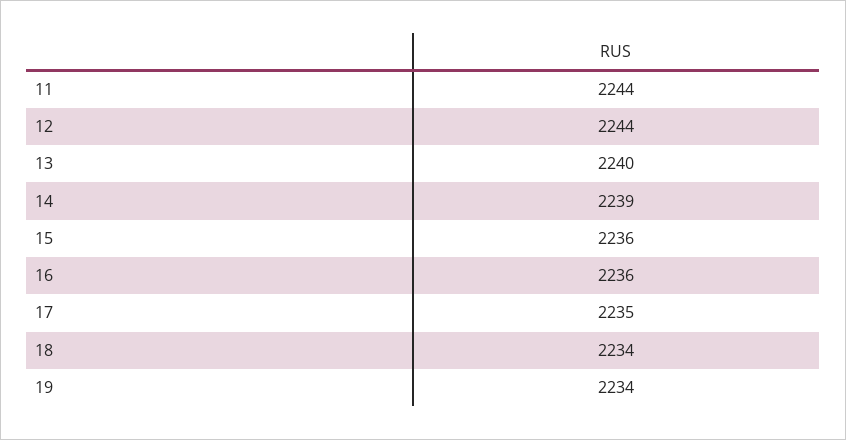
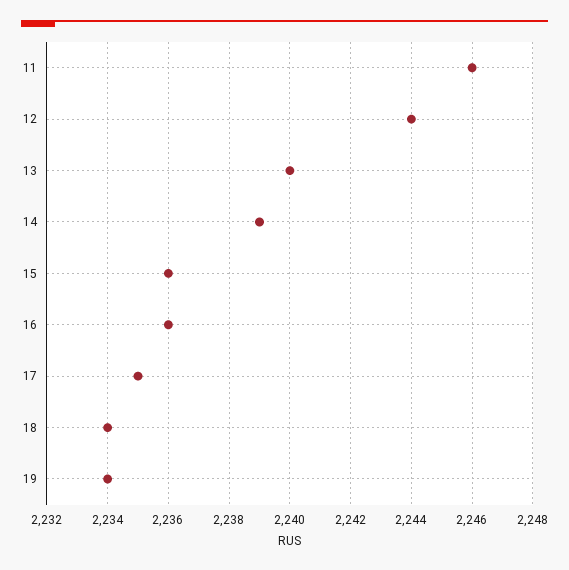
  {
-   "11": 2244,
+   "11": 2246,
    "12": 2244,
    "13": 2240,
    "14": 2239,
    "15": 2236,
    "16": 2236,
    "17": 2235,
    "18": 2234,
    "19": 2234
  }

